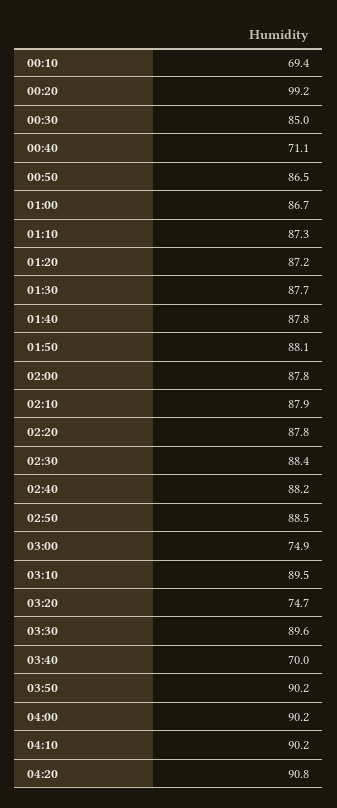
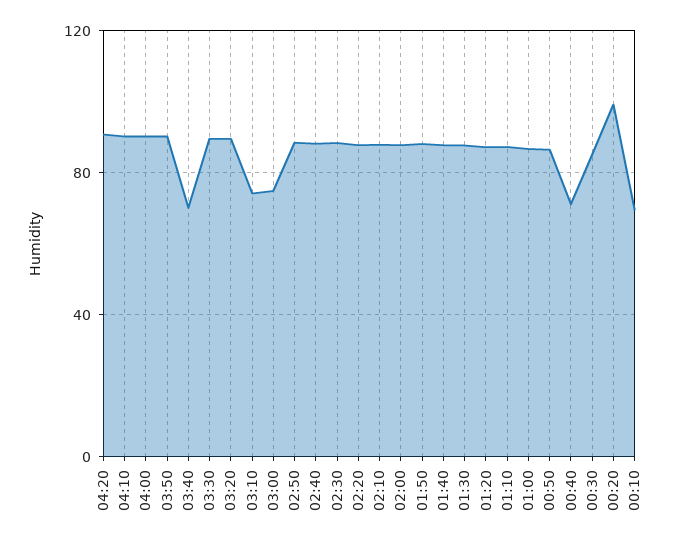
  {
    "00:10": 69.4,
    "00:20": 99.2,
    "00:30": 85,
    "00:40": 71.1,
    "00:50": 86.5,
    "01:00": 86.7,
    "01:10": 87.3,
    "01:20": 87.2,
    "01:30": 87.7,
    "01:40": 87.8,
    "01:50": 88.1,
    "02:00": 87.8,
    "02:10": 87.9,
    "02:20": 87.8,
    "02:30": 88.4,
    "02:40": 88.2,
    "02:50": 88.5,
    "03:00": 74.9,
-   "03:10": 89.5,
+   "03:10": 75,
-   "03:20": 74.7,
+   "03:20": 90,
    "03:30": 89.6,
    "03:40": 70,
    "03:50": 90.2,
    "04:00": 90.2,
    "04:10": 90.2,
    "04:20": 90.8
  }

